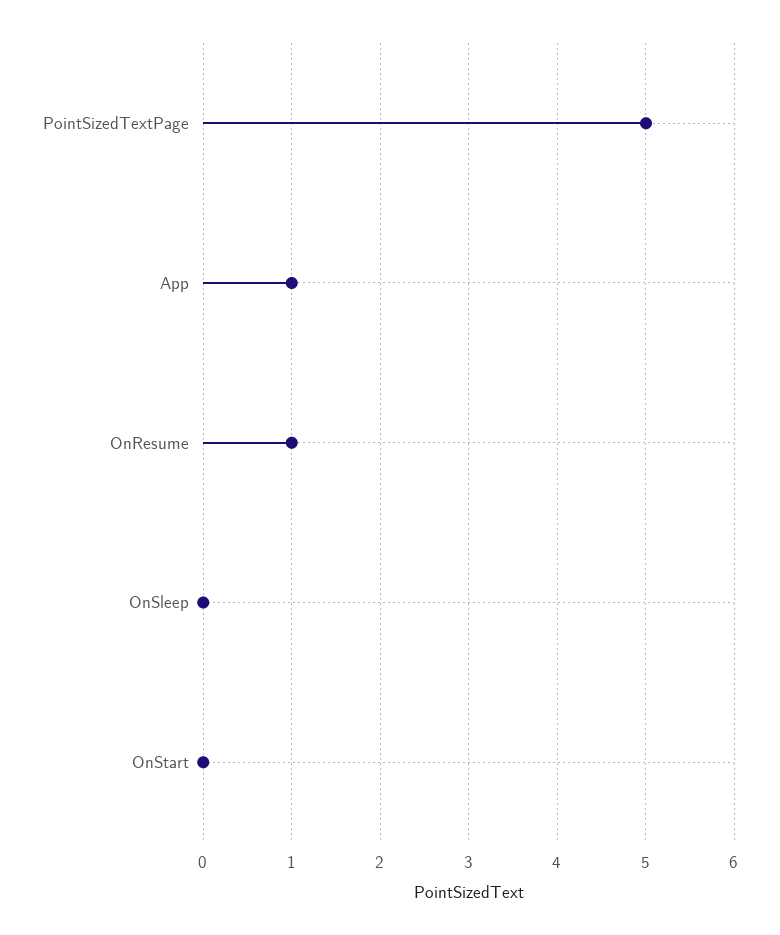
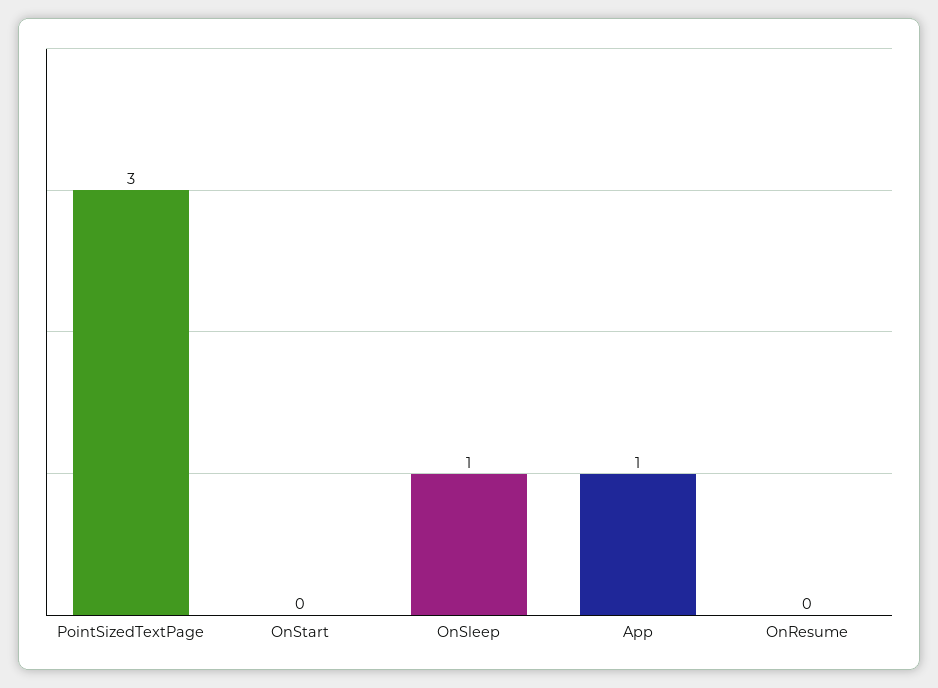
  {
-   "PointSizedTextPage": 5,
+   "PointSizedTextPage": 3,
    "App": 1,
-   "OnResume": 1,
+   "OnResume": 0,
-   "OnSleep": 0,
+   "OnSleep": 1,
    "OnStart": 0
  }

